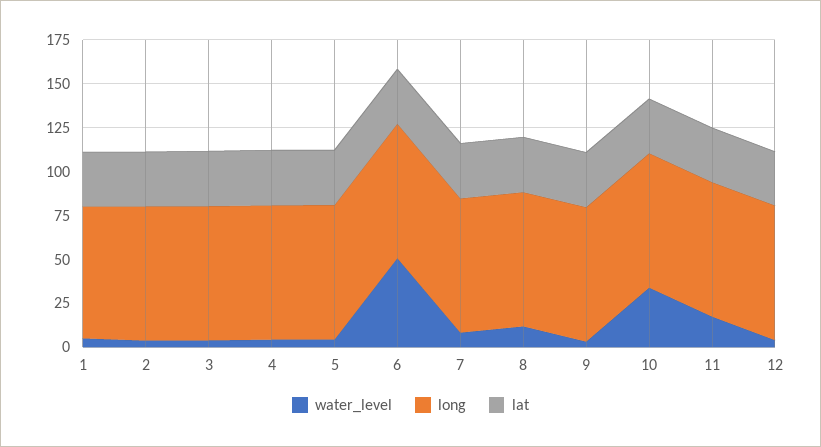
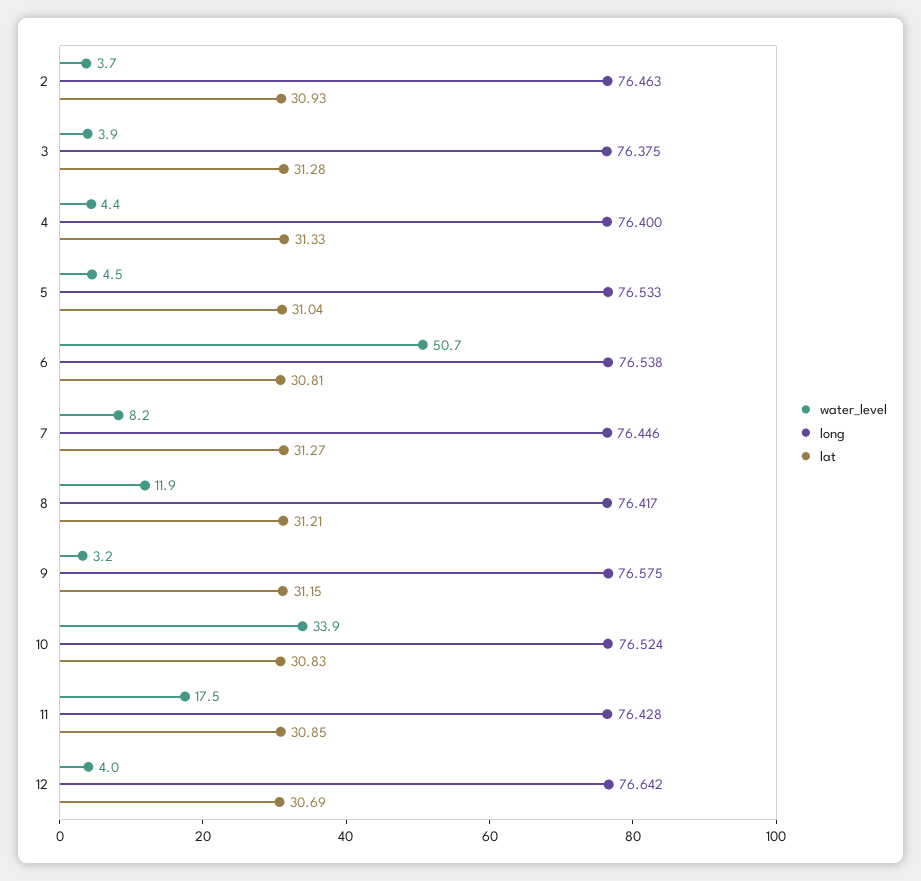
  {
    "water_level": {
-     "1": 5,
      "2": 3.7,
      "3": 3.9,
      "4": 4.4,
      "5": 4.5,
      "6": 50.7,
      "7": 8.2,
      "8": 11.9,
      "9": 3.2,
      "10": 33.9,
      "11": 17.5,
      "12": 4
    },
    "long": {
-     "1": 75,
      "2": 76.463,
      "3": 76.375,
      "4": 76.4,
      "5": 76.533,
      "6": 76.538,
      "7": 76.446,
      "8": 76.417,
      "9": 76.575,
      "10": 76.524,
      "11": 76.428,
      "12": 76.642
    },
    "lat": {
-     "1": 30,
      "2": 30.93,
      "3": 31.28,
      "4": 31.33,
      "5": 31.04,
      "6": 30.81,
      "7": 31.27,
      "8": 31.21,
      "9": 31.15,
      "10": 30.83,
      "11": 30.85,
      "12": 30.69
    }
  }

